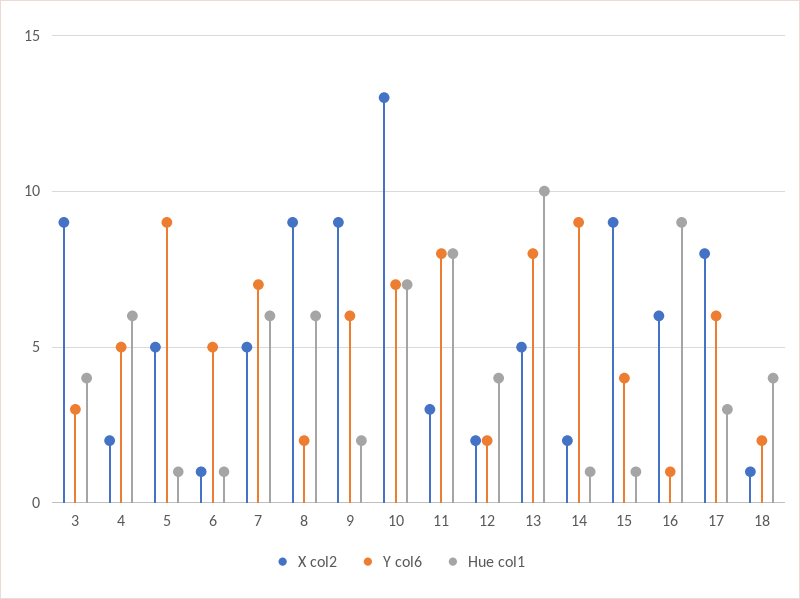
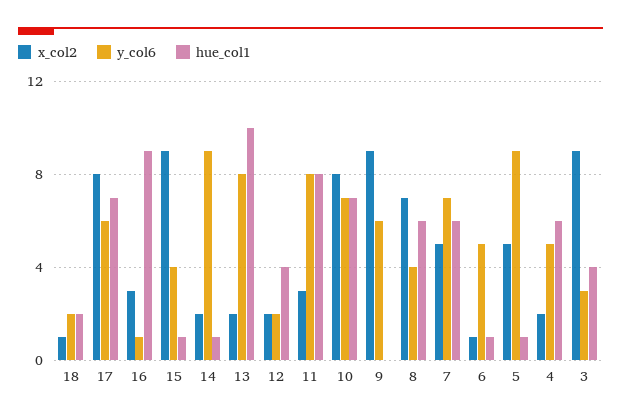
  {
    "X col2": {
      "3": 9,
      "4": 2,
      "5": 5,
      "6": 1,
      "7": 5,
-     "8": 9,
+     "8": 7,
      "9": 9,
-     "10": 13,
+     "10": 8,
      "11": 3,
      "12": 2,
-     "13": 5,
+     "13": 2,
      "14": 2,
      "15": 9,
-     "16": 6,
+     "16": 3,
      "17": 8,
      "18": 1
    },
    "Y col6": {
      "3": 3,
      "4": 5,
      "5": 9,
      "6": 5,
      "7": 7,
-     "8": 2,
+     "8": 4,
      "9": 6,
      "10": 7,
      "11": 8,
      "12": 2,
      "13": 8,
      "14": 9,
      "15": 4,
      "16": 1,
      "17": 6,
      "18": 2
    },
    "Hue col1": {
      "3": 4,
      "4": 6,
      "5": 1,
      "6": 1,
      "7": 6,
      "8": 6,
-     "9": 2,
+     "9": 0,
      "10": 7,
      "11": 8,
      "12": 4,
      "13": 10,
      "14": 1,
      "15": 1,
      "16": 9,
-     "17": 3,
+     "17": 7,
-     "18": 4
+     "18": 2
    }
  }

